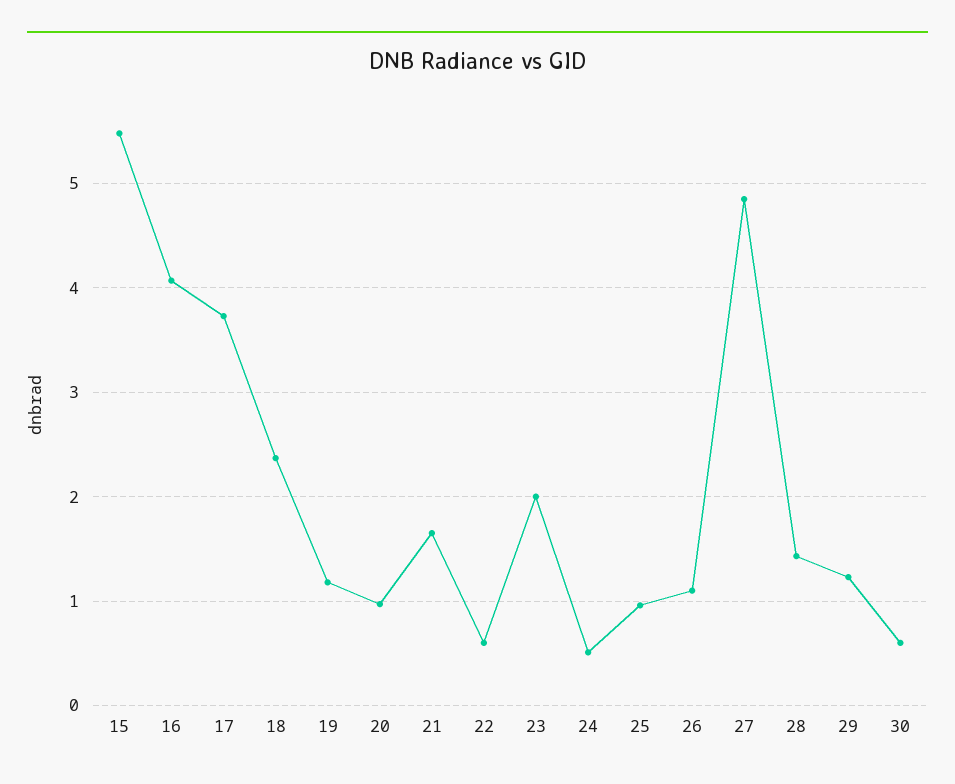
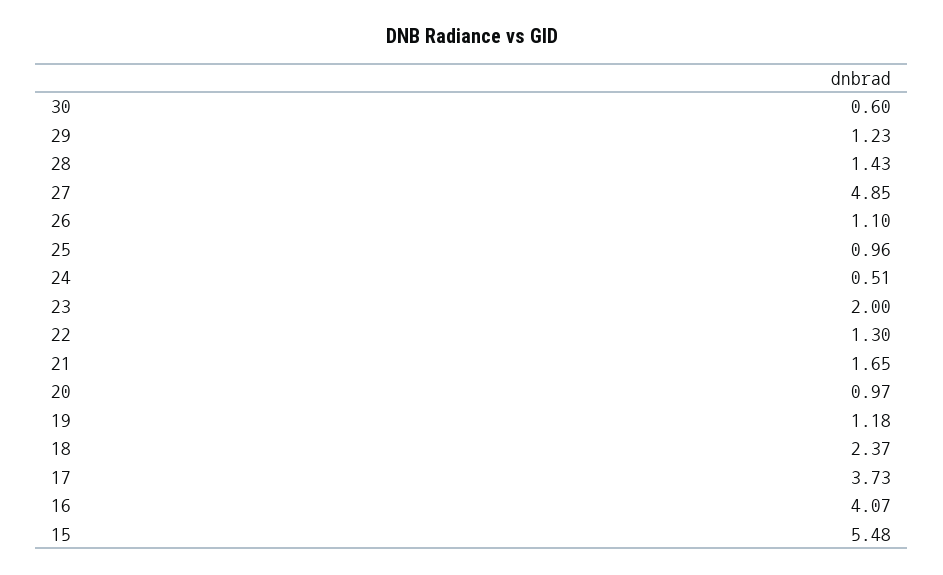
  {
    "15": 5.48,
    "16": 4.07,
    "17": 3.73,
    "18": 2.37,
    "19": 1.18,
    "20": 0.97,
    "21": 1.65,
-   "22": 0.6,
+   "22": 1.3,
    "23": 2,
    "24": 0.51,
    "25": 0.96,
    "26": 1.1,
    "27": 4.85,
    "28": 1.43,
    "29": 1.23,
    "30": 0.6
  }

